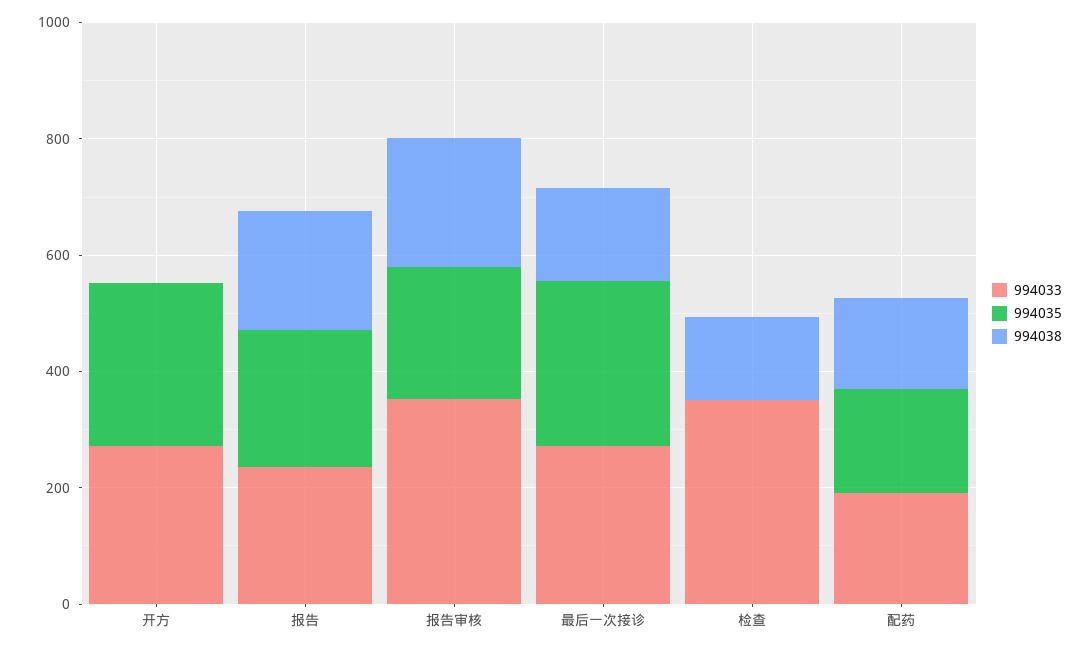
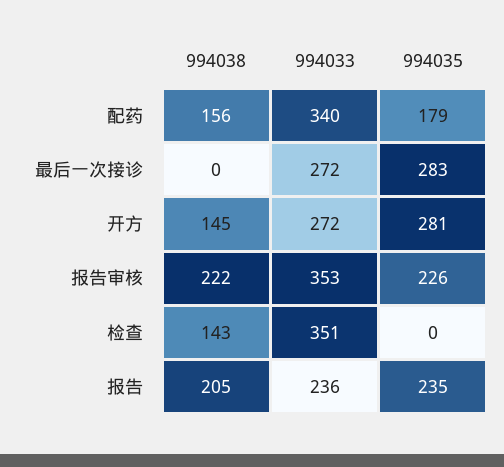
  {
    "994033": {
      "开方": 272,
      "报告": 236,
      "报告审核": 353,
      "最后一次接诊": 272,
      "检查": 351,
-     "配药": 200
+     "配药": 340
    },
    "994035": {
      "开方": 281,
      "报告": 235,
      "报告审核": 226,
      "最后一次接诊": 283,
      "检查": 0,
      "配药": 179
    },
    "994038": {
-     "开方": 0,
+     "开方": 145,
      "报告": 205,
      "报告审核": 222,
-     "最后一次接诊": 150,
+     "最后一次接诊": 0,
      "检查": 143,
      "配药": 156
    }
  }

